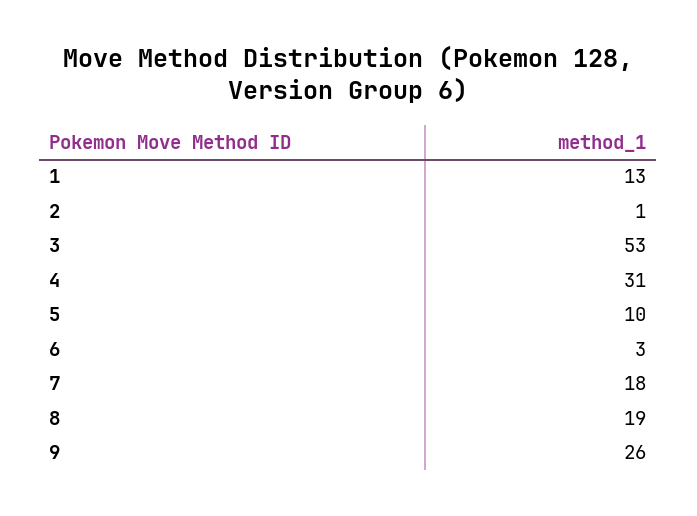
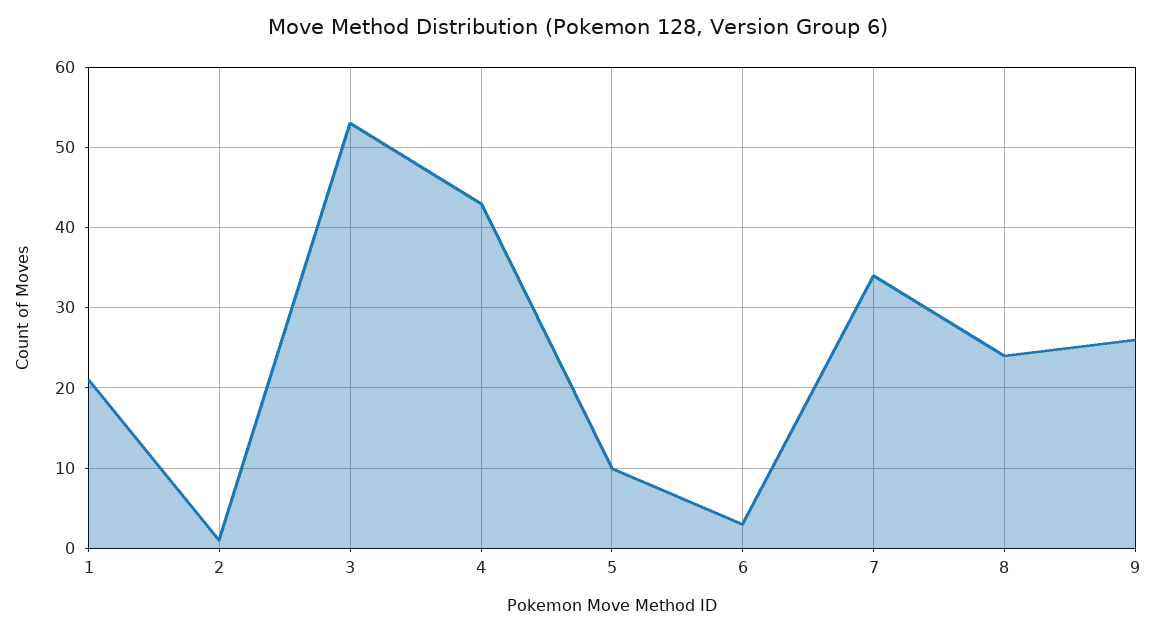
  {
-   "1": 13,
+   "1": 21,
    "2": 1,
    "3": 53,
-   "4": 31,
+   "4": 43,
    "5": 10,
    "6": 3,
-   "7": 18,
+   "7": 34,
-   "8": 19,
+   "8": 24,
    "9": 26
  }

